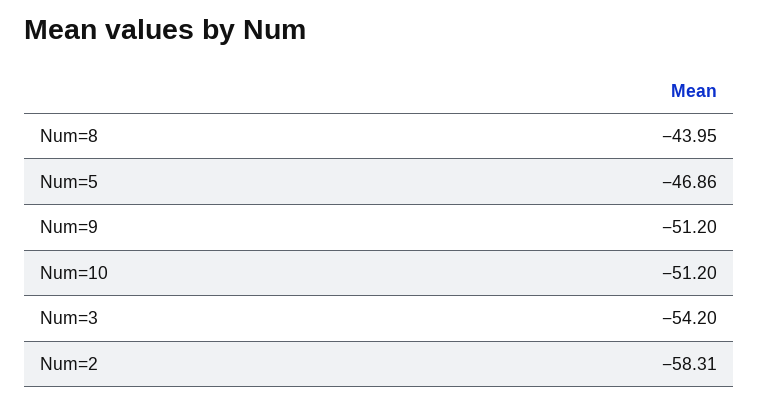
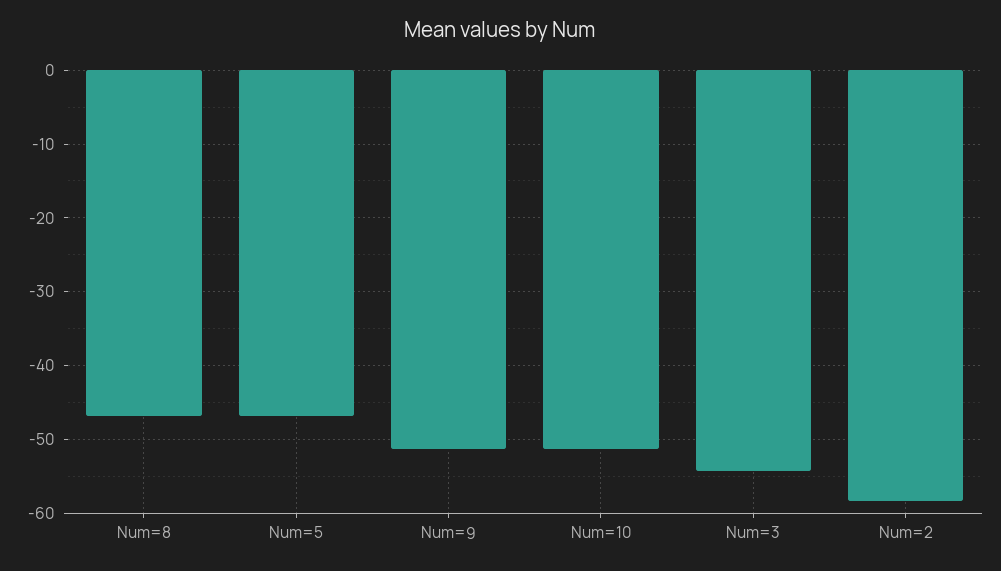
  {
-   "Num=8": -43.95,
+   "Num=8": -47,
    "Num=5": -46.86,
    "Num=9": -51.2,
    "Num=10": -51.2,
    "Num=3": -54.2,
    "Num=2": -58.31
  }

